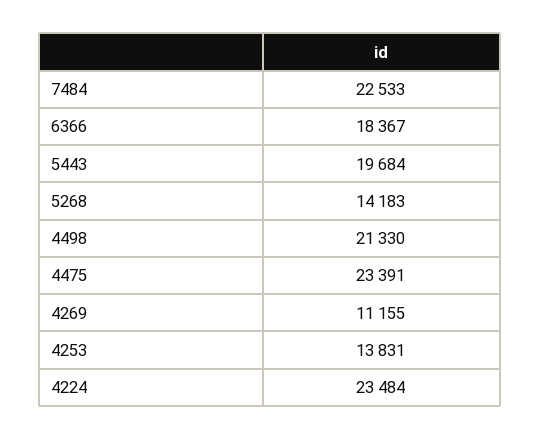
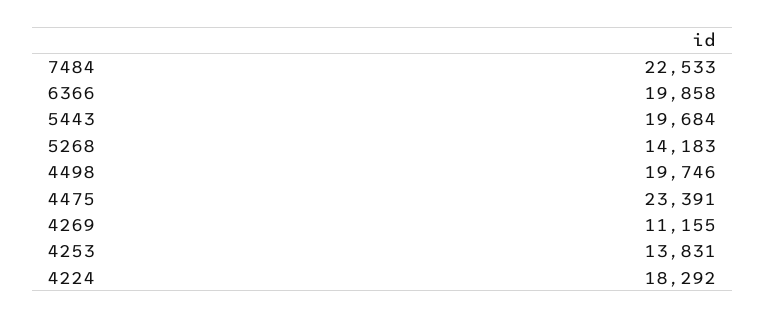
  {
    "7484": 22533,
-   "6366": 18367,
+   "6366": 19858,
    "5443": 19684,
    "5268": 14183,
-   "4498": 21330,
+   "4498": 19746,
    "4475": 23391,
    "4269": 11155,
    "4253": 13831,
-   "4224": 23484
+   "4224": 18292
  }

